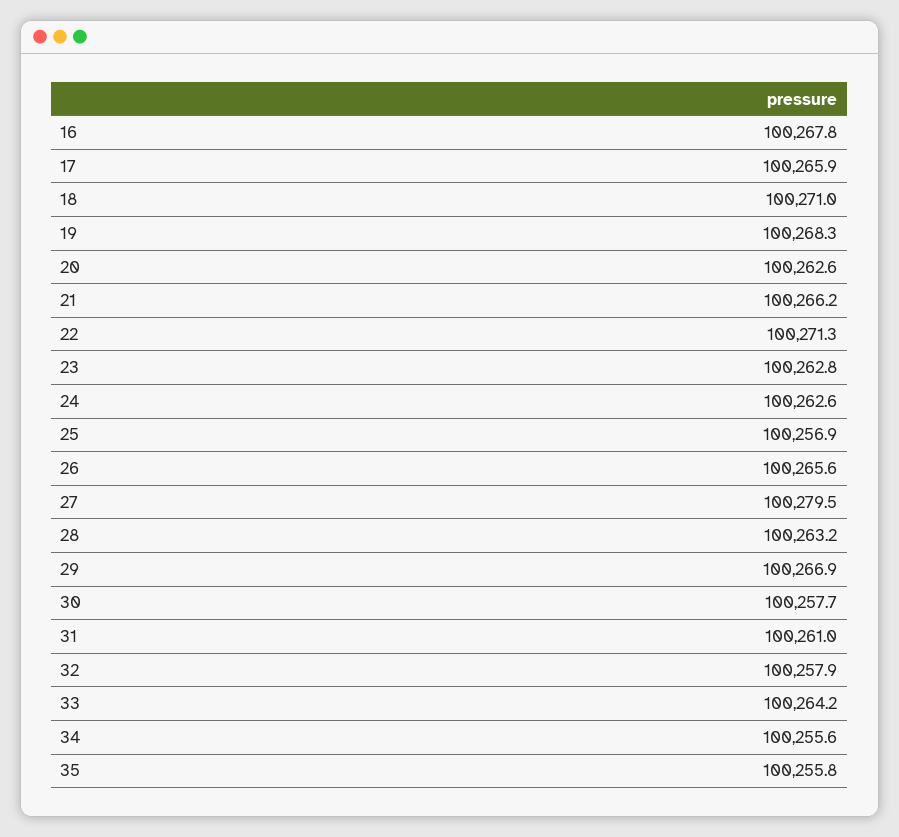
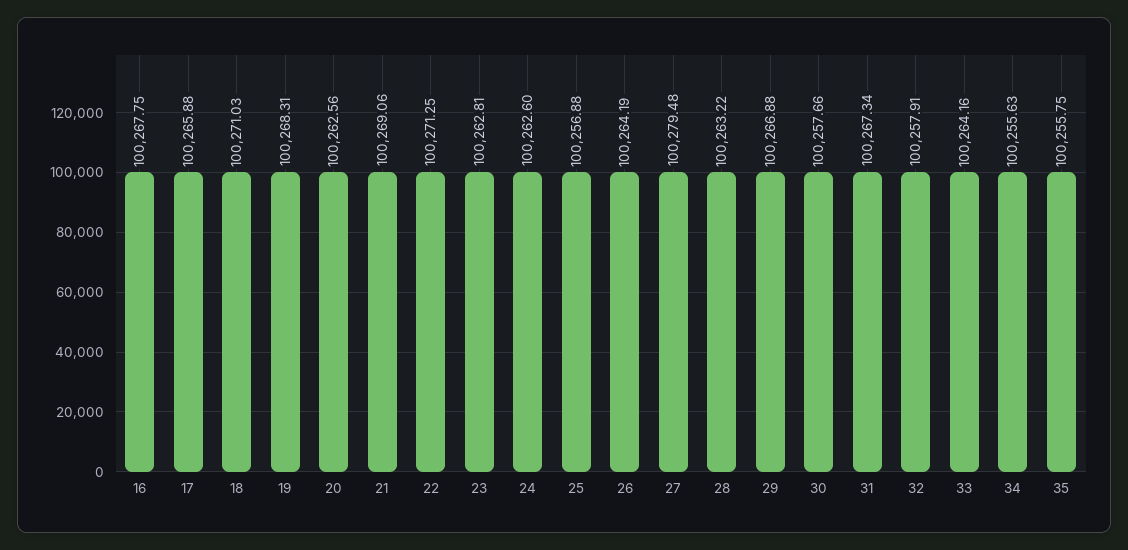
  {
    "16": 100267.75,
    "17": 100265.88,
    "18": 100271.03,
    "19": 100268.31,
    "20": 100262.56,
-   "21": 100266.2,
+   "21": 100269.06,
    "22": 100271.25,
    "23": 100262.81,
    "24": 100262.6,
    "25": 100256.88,
-   "26": 100265.6,
+   "26": 100264.19,
    "27": 100279.48,
    "28": 100263.22,
    "29": 100266.88,
    "30": 100257.66,
-   "31": 100261,
+   "31": 100267.34,
    "32": 100257.91,
    "33": 100264.16,
    "34": 100255.63,
    "35": 100255.75
  }

